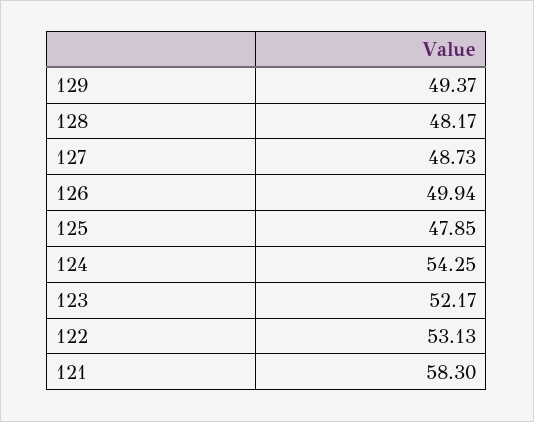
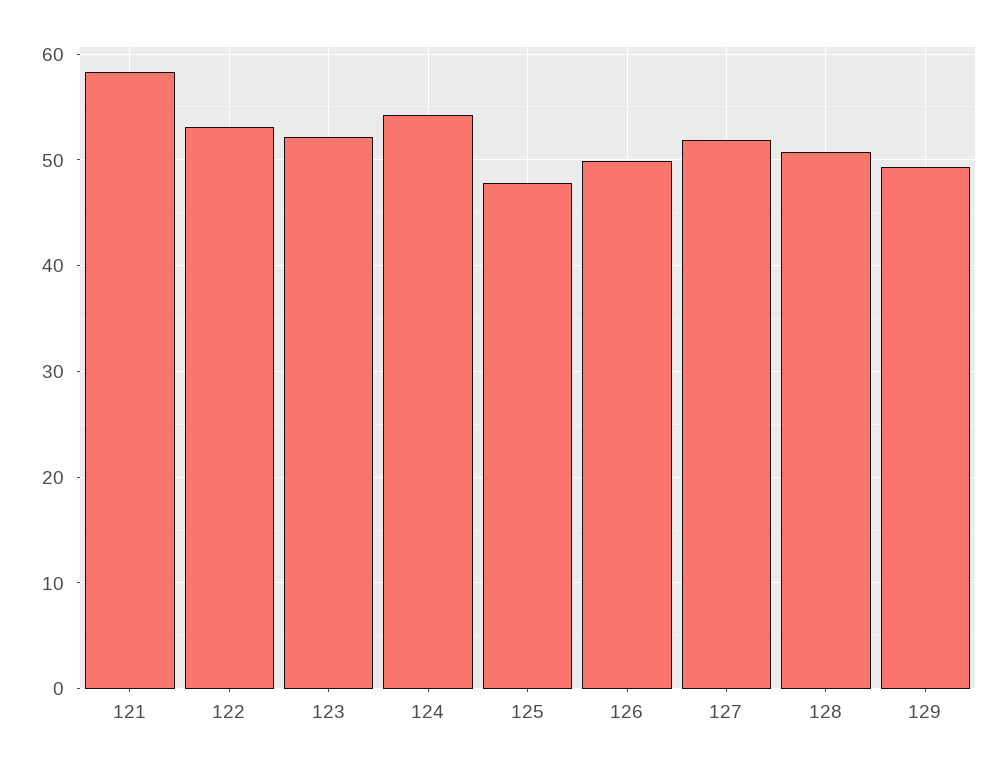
  {
    "129": 49.37,
-   "128": 48.17,
+   "128": 51,
-   "127": 48.73,
+   "127": 52,
    "126": 49.94,
    "125": 47.85,
    "124": 54.25,
    "123": 52.17,
    "122": 53.13,
    "121": 58.3
  }

